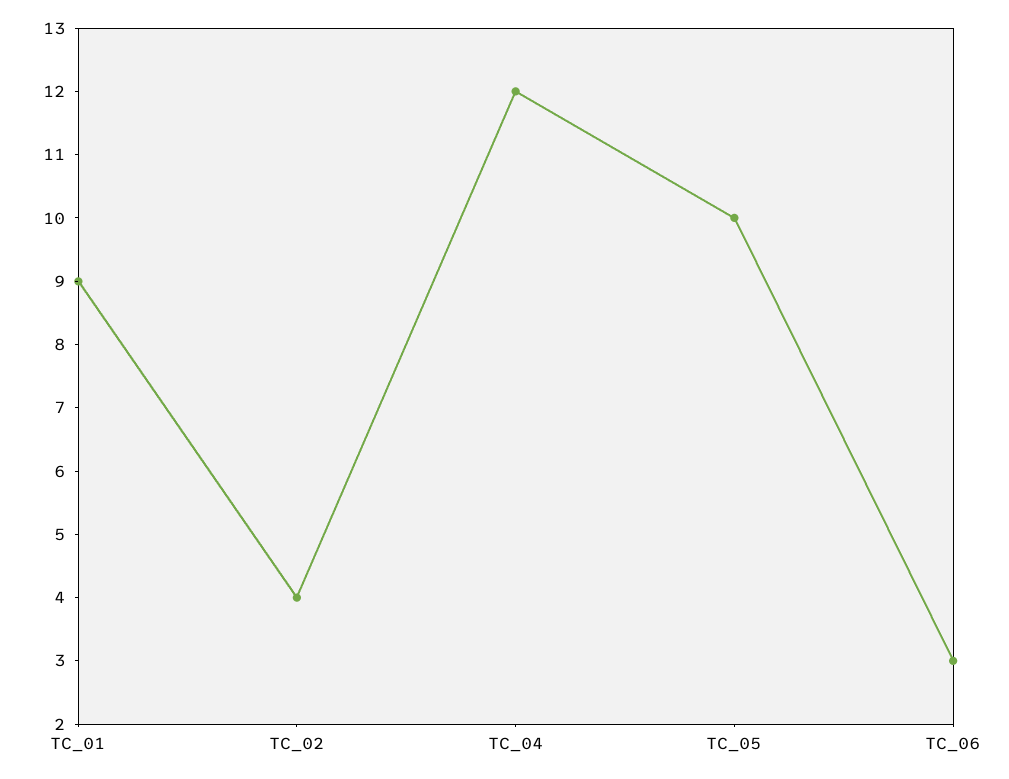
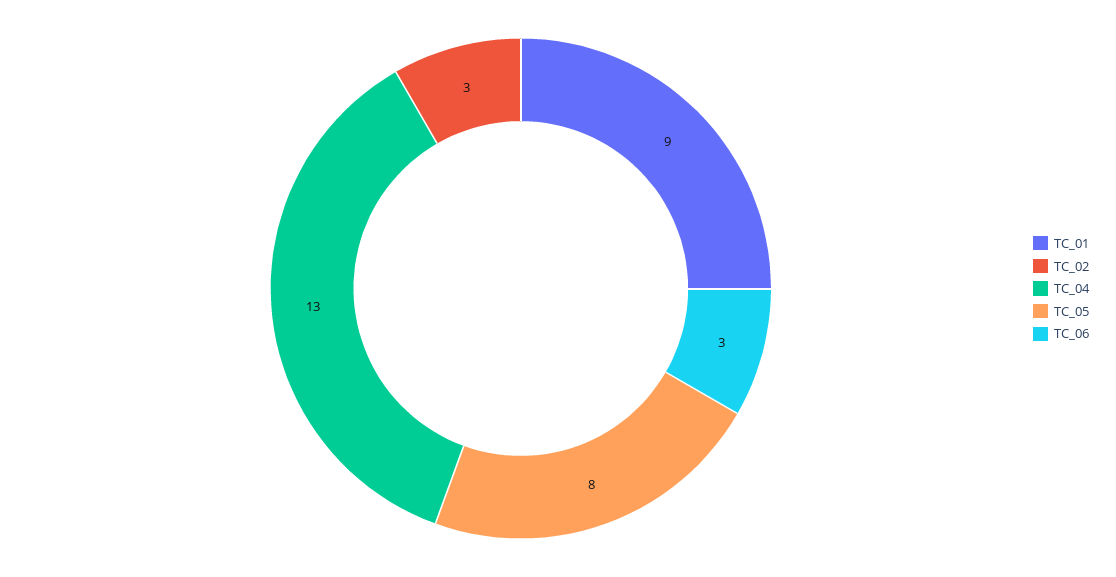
  {
    "TC_01": 9,
-   "TC_02": 4,
+   "TC_02": 3,
-   "TC_04": 12,
+   "TC_04": 13,
-   "TC_05": 10,
+   "TC_05": 8,
    "TC_06": 3
  }

